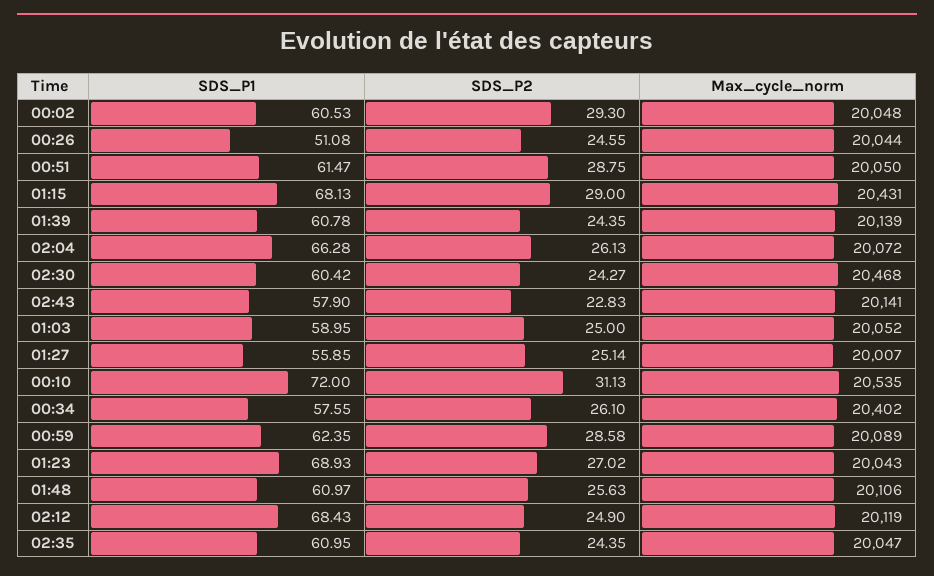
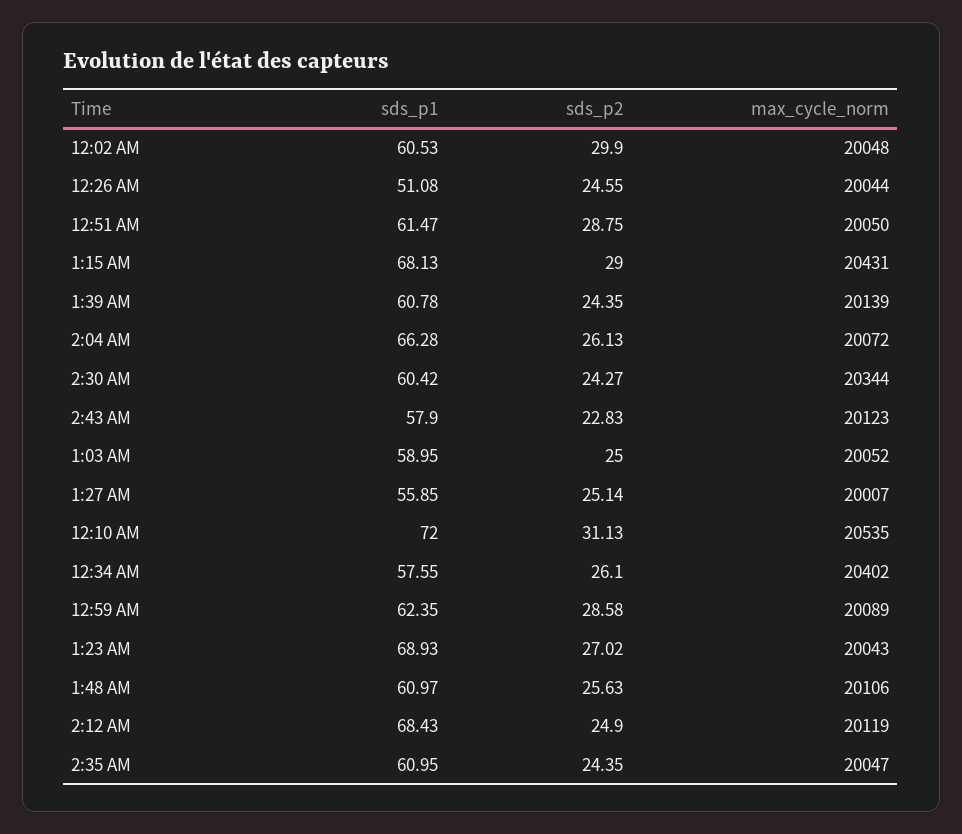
  {
    "SDS_P1": {
      "00:02": 60.53,
      "00:26": 51.08,
      "00:51": 61.47,
      "01:15": 68.13,
      "01:39": 60.78,
      "02:04": 66.28,
      "02:30": 60.42,
      "02:43": 57.9,
      "01:03": 58.95,
      "01:27": 55.85,
      "00:10": 72,
      "00:34": 57.55,
      "00:59": 62.35,
      "01:23": 68.93,
      "01:48": 60.97,
      "02:12": 68.43,
      "02:35": 60.95
    },
    "SDS_P2": {
-     "00:02": 29.3,
+     "00:02": 29.9,
      "00:26": 24.55,
      "00:51": 28.75,
      "01:15": 29,
      "01:39": 24.35,
      "02:04": 26.13,
      "02:30": 24.27,
      "02:43": 22.83,
      "01:03": 25,
      "01:27": 25.14,
      "00:10": 31.13,
      "00:34": 26.1,
      "00:59": 28.58,
      "01:23": 27.02,
      "01:48": 25.63,
      "02:12": 24.9,
      "02:35": 24.35
    },
    "Max_cycle_norm": {
      "00:02": 20048,
      "00:26": 20044,
      "00:51": 20050,
      "01:15": 20431,
      "01:39": 20139,
      "02:04": 20072,
-     "02:30": 20468,
+     "02:30": 20344,
-     "02:43": 20141,
+     "02:43": 20123,
      "01:03": 20052,
      "01:27": 20007,
      "00:10": 20535,
      "00:34": 20402,
      "00:59": 20089,
      "01:23": 20043,
      "01:48": 20106,
      "02:12": 20119,
      "02:35": 20047
    }
  }

